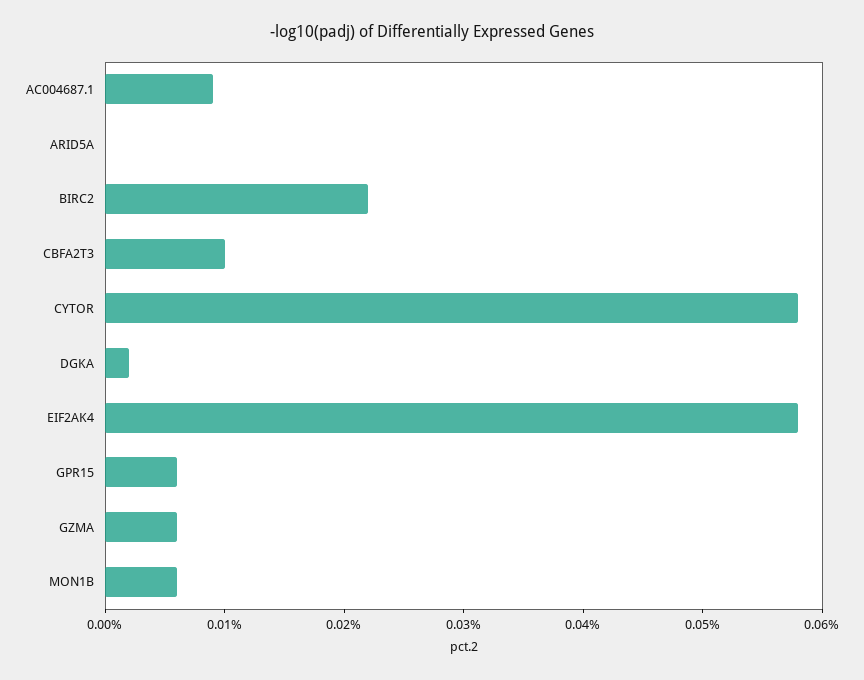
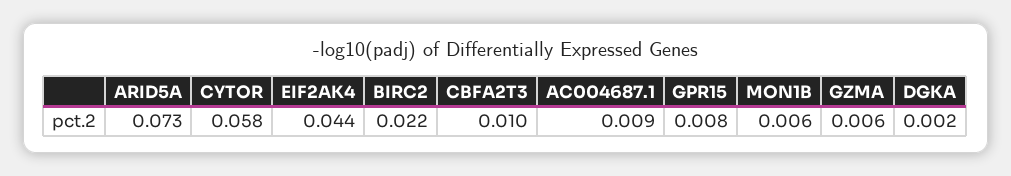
  {
    "AC004687.1": 0.009,
-   "ARID5A": 0,
+   "ARID5A": 0.073,
    "BIRC2": 0.022,
    "CBFA2T3": 0.01,
    "CYTOR": 0.058,
    "DGKA": 0.002,
-   "EIF2AK4": 0.058,
+   "EIF2AK4": 0.044,
-   "GPR15": 0.006,
+   "GPR15": 0.008,
    "GZMA": 0.006,
    "MON1B": 0.006
  }

